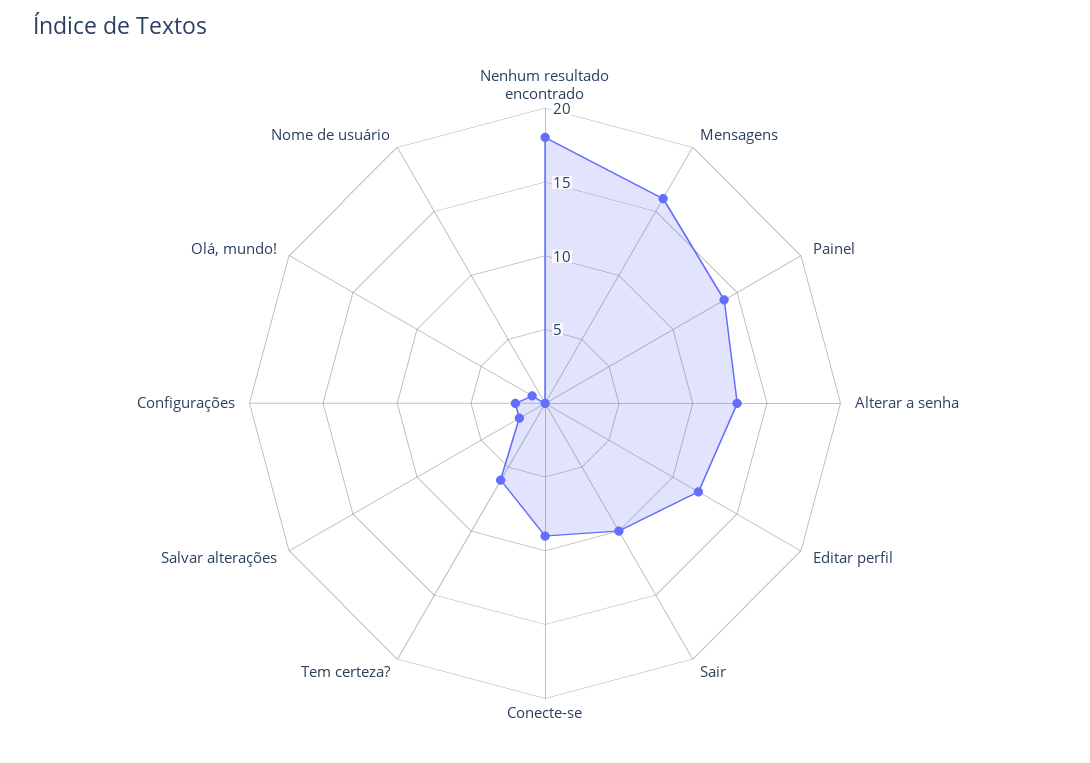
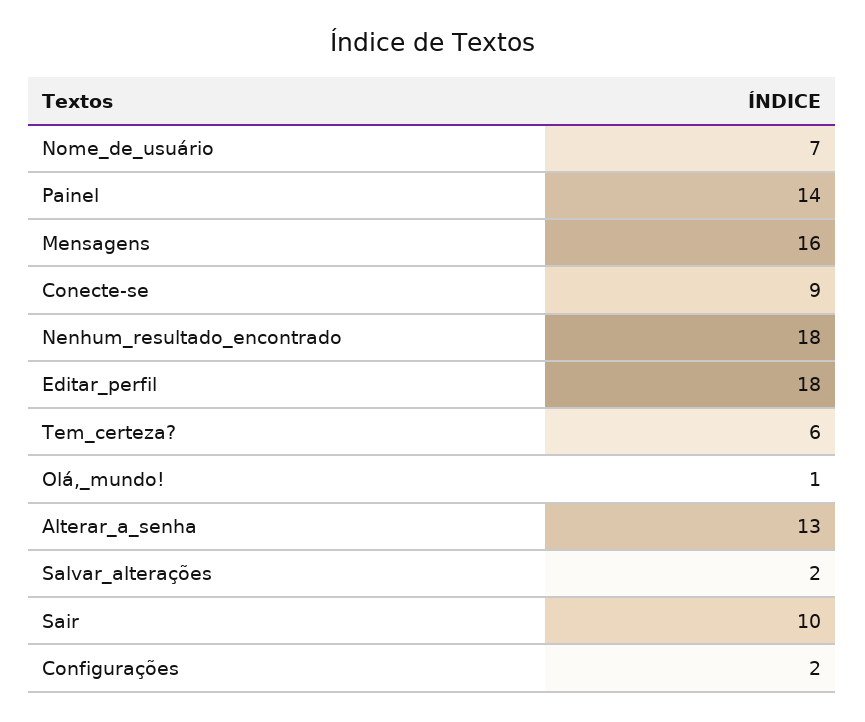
  {
    "Nenhum resultado encontrado": 18,
    "Mensagens": 16,
    "Painel": 14,
    "Alterar a senha": 13,
-   "Editar perfil": 12,
+   "Editar perfil": 18,
    "Sair": 10,
    "Conecte-se": 9,
    "Tem certeza?": 6,
    "Salvar alterações": 2,
    "Configurações": 2,
    "Olá, mundo!": 1,
-   "Nome de usuário": 0
+   "Nome de usuário": 7
  }

